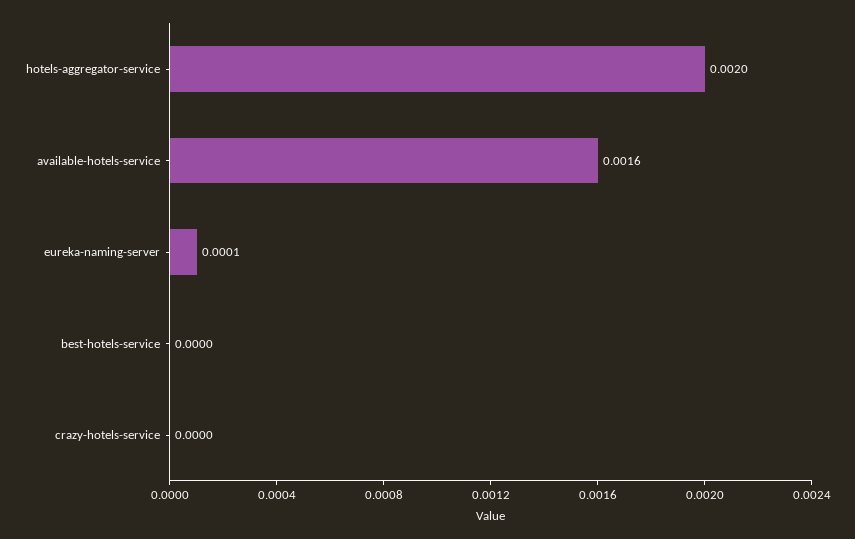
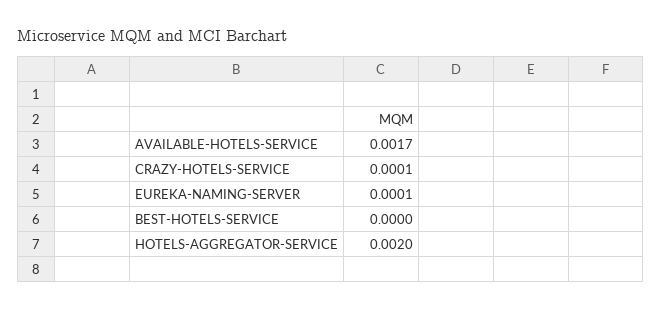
  {
    "hotels-aggregator-service": 0.002,
-   "available-hotels-service": 0.0016,
+   "available-hotels-service": 0.0017,
    "eureka-naming-server": 0.0001,
    "best-hotels-service": 0,
-   "crazy-hotels-service": 0
+   "crazy-hotels-service": 0.0001
  }

